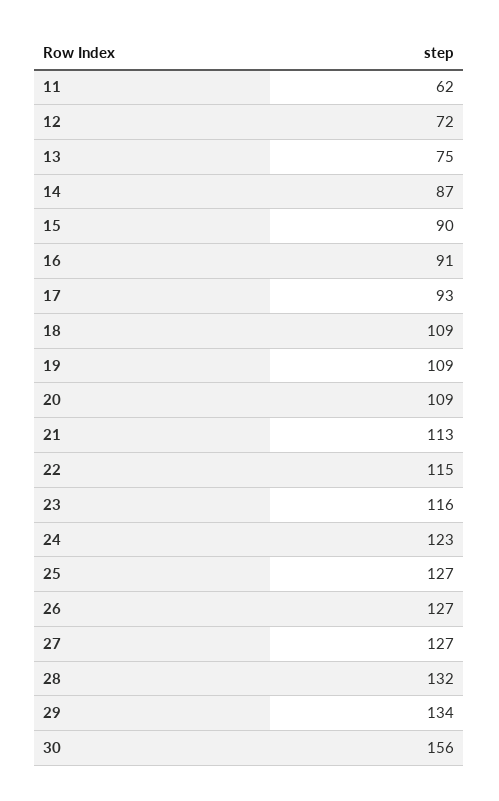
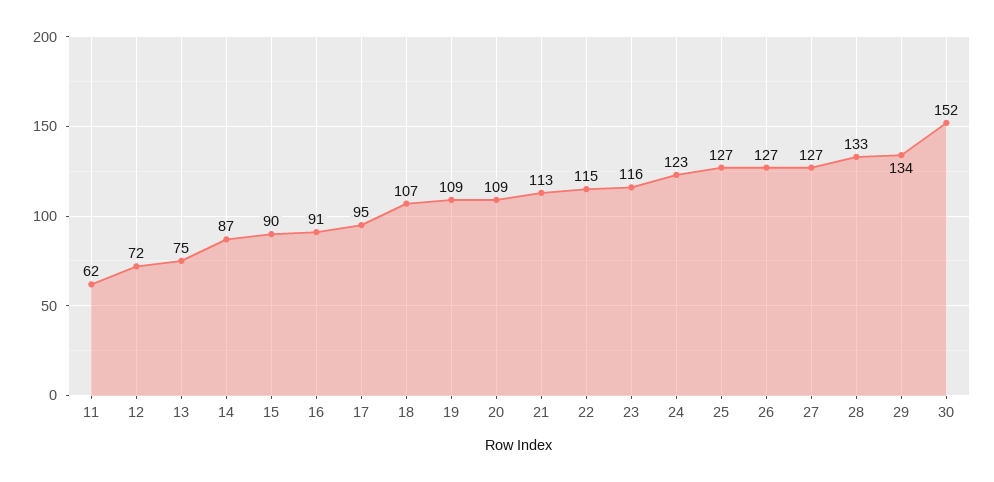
  {
    "11": 62,
    "12": 72,
    "13": 75,
    "14": 87,
    "15": 90,
    "16": 91,
-   "17": 93,
+   "17": 95,
-   "18": 109,
+   "18": 107,
    "19": 109,
    "20": 109,
    "21": 113,
    "22": 115,
    "23": 116,
    "24": 123,
    "25": 127,
    "26": 127,
    "27": 127,
-   "28": 132,
+   "28": 133,
    "29": 134,
-   "30": 156
+   "30": 152
  }

